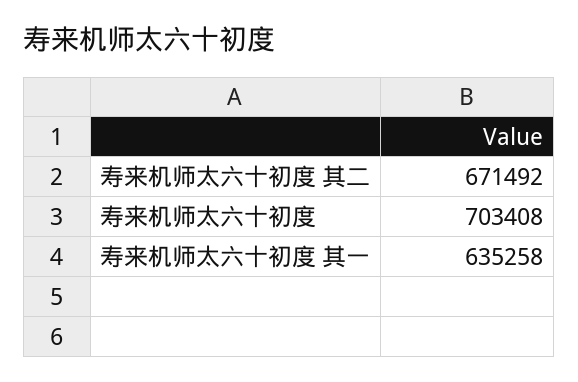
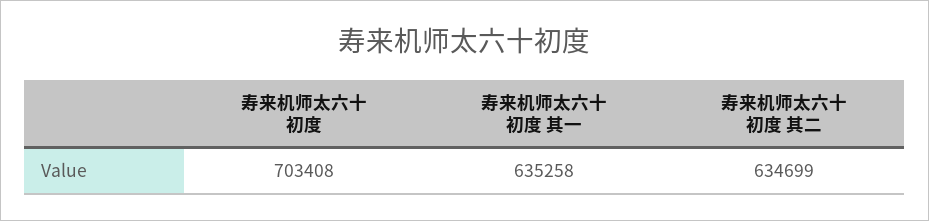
  {
-   "寿来机师太六十初度 其二": 671492,
+   "寿来机师太六十初度 其二": 634699,
    "寿来机师太六十初度": 703408,
    "寿来机师太六十初度 其一": 635258
  }

